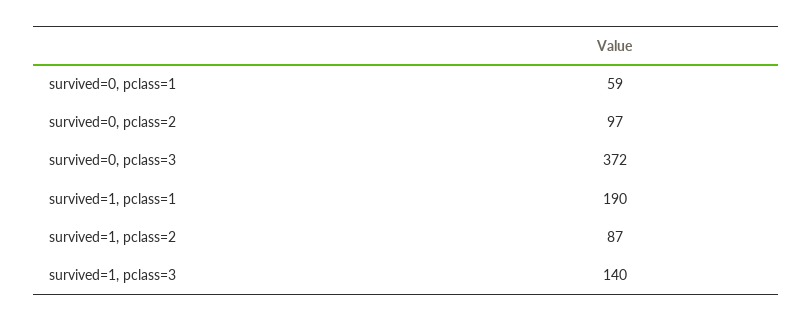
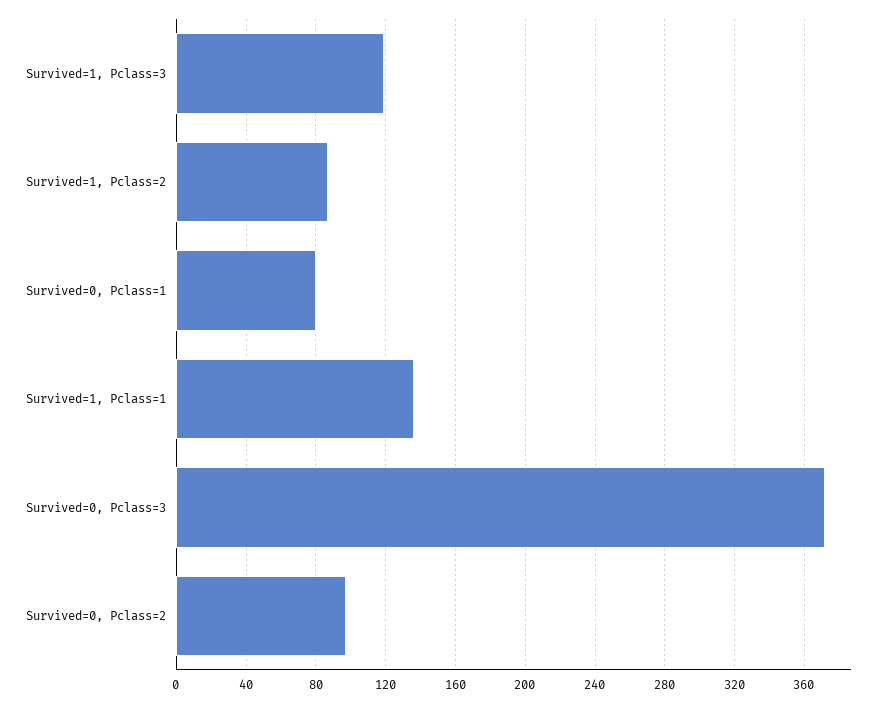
  {
-   "survived=0, pclass=1": 59,
+   "survived=0, pclass=1": 80,
    "survived=0, pclass=2": 97,
    "survived=0, pclass=3": 372,
-   "survived=1, pclass=1": 190,
+   "survived=1, pclass=1": 135,
    "survived=1, pclass=2": 87,
-   "survived=1, pclass=3": 140
+   "survived=1, pclass=3": 120
  }

